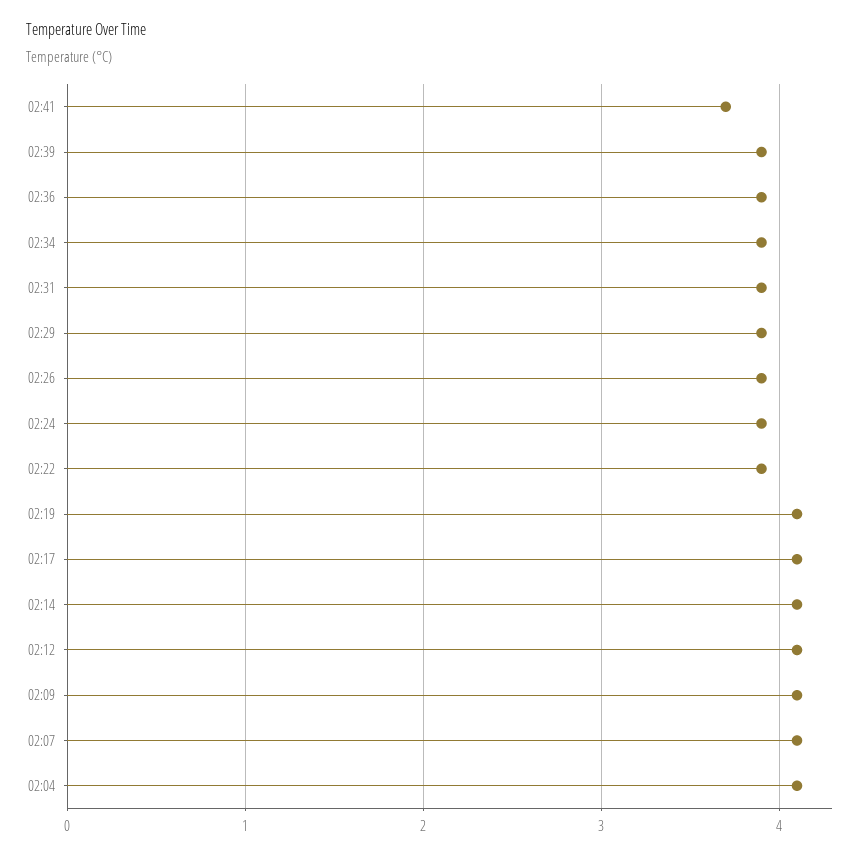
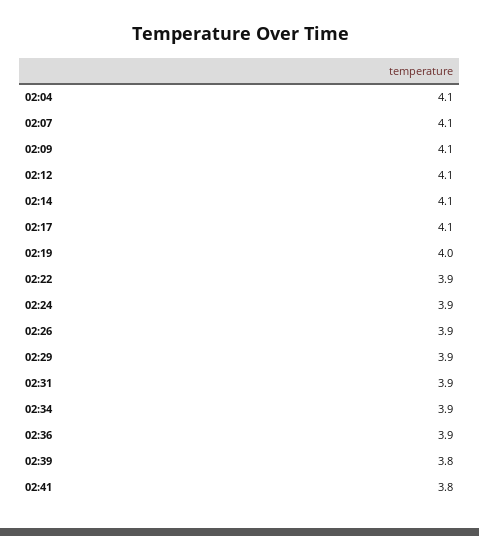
  {
-   "02:41": 3.7,
+   "02:41": 3.8,
-   "02:39": 3.9,
+   "02:39": 3.8,
    "02:36": 3.9,
    "02:34": 3.9,
    "02:31": 3.9,
    "02:29": 3.9,
    "02:26": 3.9,
    "02:24": 3.9,
    "02:22": 3.9,
-   "02:19": 4.1,
+   "02:19": 4,
    "02:17": 4.1,
    "02:14": 4.1,
    "02:12": 4.1,
    "02:09": 4.1,
    "02:07": 4.1,
    "02:04": 4.1
  }

